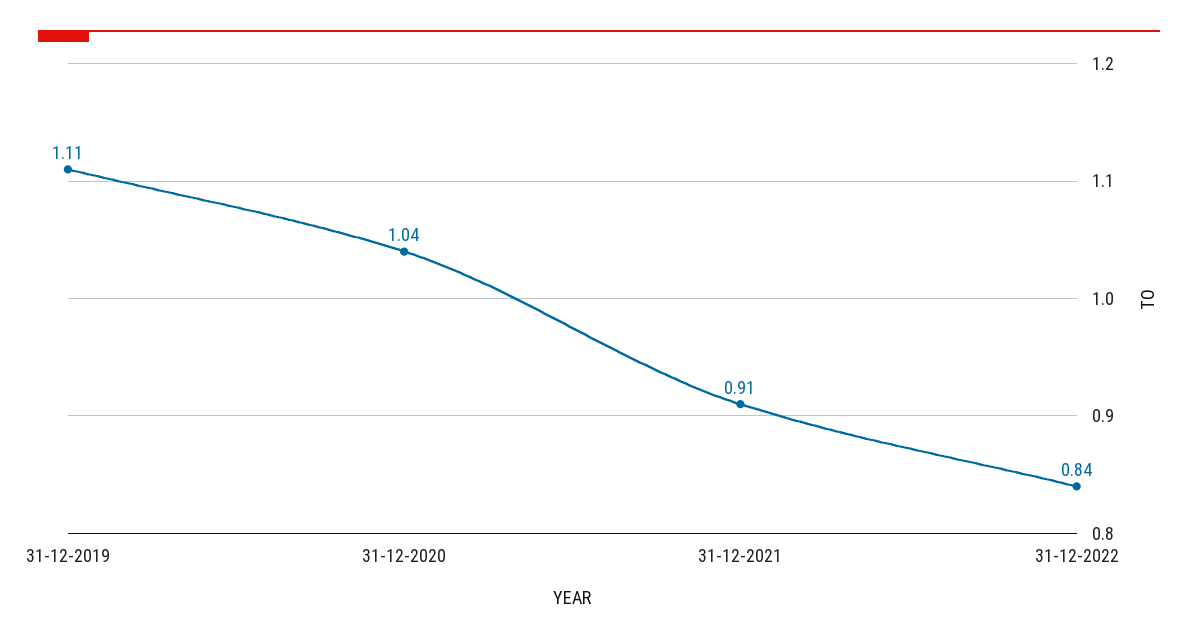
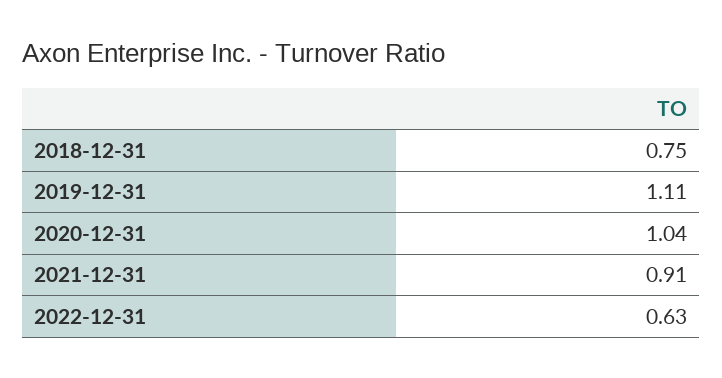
  {
    "31-12-2019": 1.11,
    "31-12-2020": 1.04,
    "31-12-2021": 0.91,
-   "31-12-2022": 0.84
+   "31-12-2022": 0.63,
+   "2018-12-31": 0.75
  }

